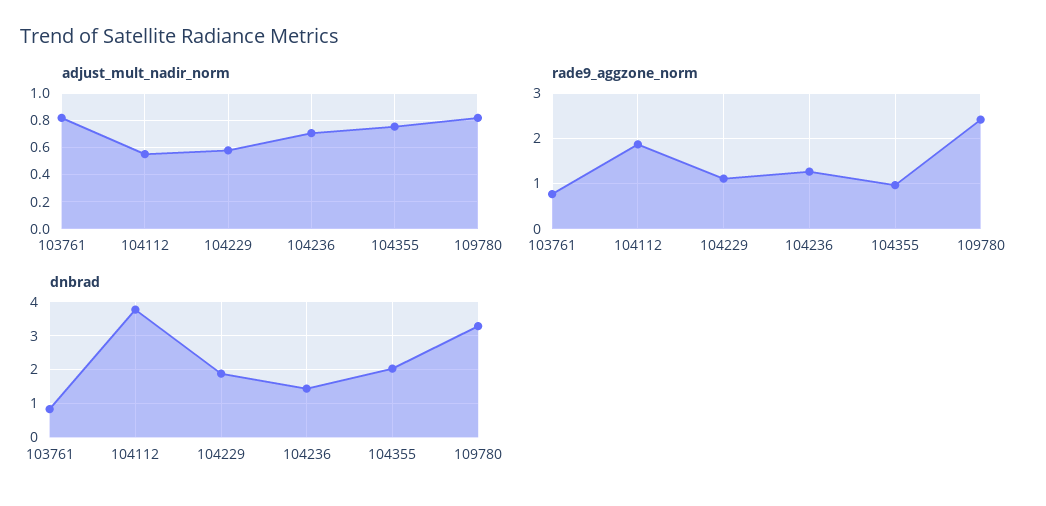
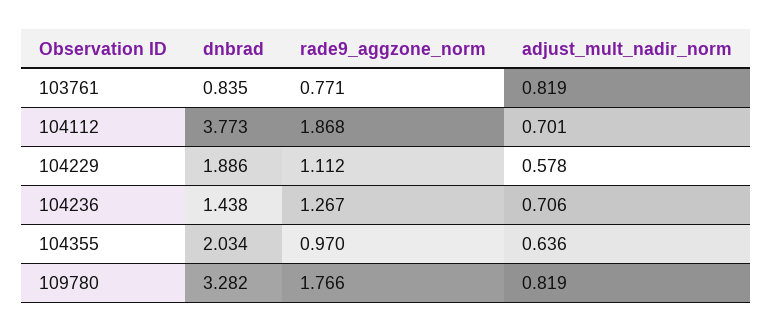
  {
    "adjust_mult_nadir_norm": {
      "103761": 0.819,
-     "104112": 0.55,
+     "104112": 0.701,
      "104229": 0.578,
      "104236": 0.706,
-     "104355": 0.75,
+     "104355": 0.636,
      "109780": 0.819
    },
    "rade9_aggzone_norm": {
      "103761": 0.771,
      "104112": 1.868,
      "104229": 1.112,
      "104236": 1.267,
      "104355": 0.97,
-     "109780": 2.4
+     "109780": 1.766
    },
    "dnbrad": {
      "103761": 0.835,
      "104112": 3.773,
      "104229": 1.886,
      "104236": 1.438,
      "104355": 2.034,
      "109780": 3.282
    }
  }

